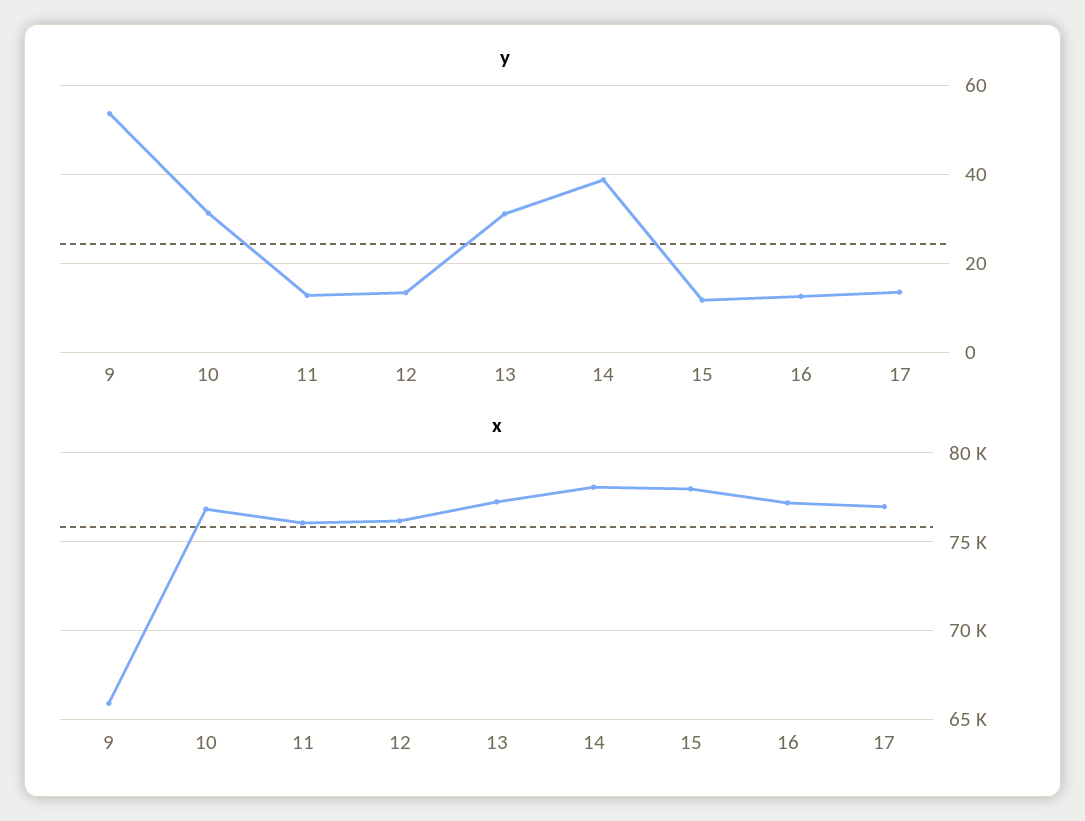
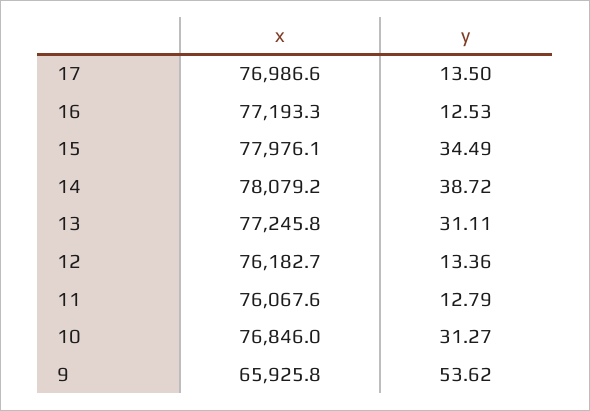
  {
    "y": {
      "9": 53.62,
      "10": 31.27,
      "11": 12.79,
      "12": 13.36,
      "13": 31.11,
      "14": 38.72,
-     "15": 12,
+     "15": 34.49,
      "16": 12.53,
      "17": 13.5
    },
    "x": {
      "9": 65925.8,
      "10": 76846,
      "11": 76067.6,
      "12": 76182.7,
      "13": 77245.8,
      "14": 78079.2,
      "15": 77976.1,
      "16": 77193.3,
      "17": 76986.6
    }
  }

